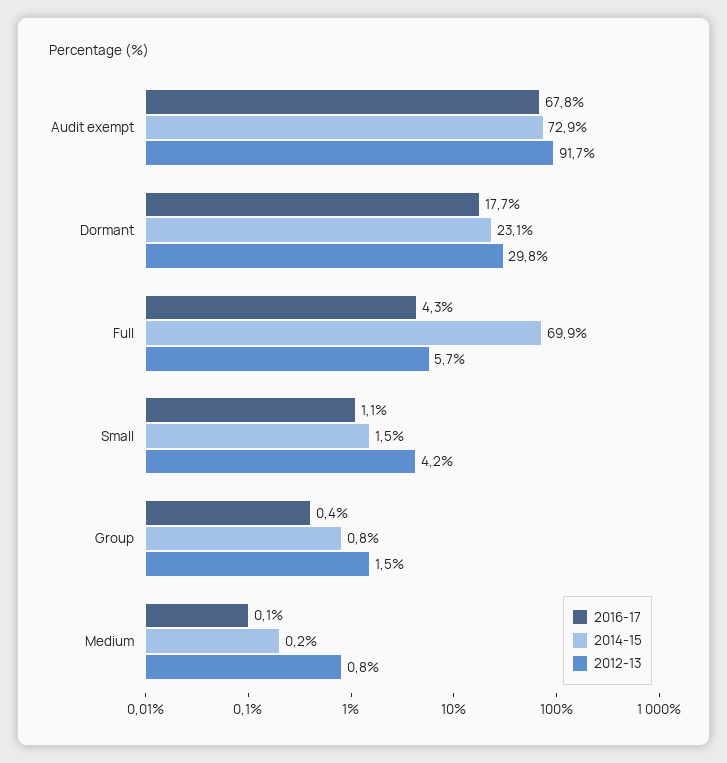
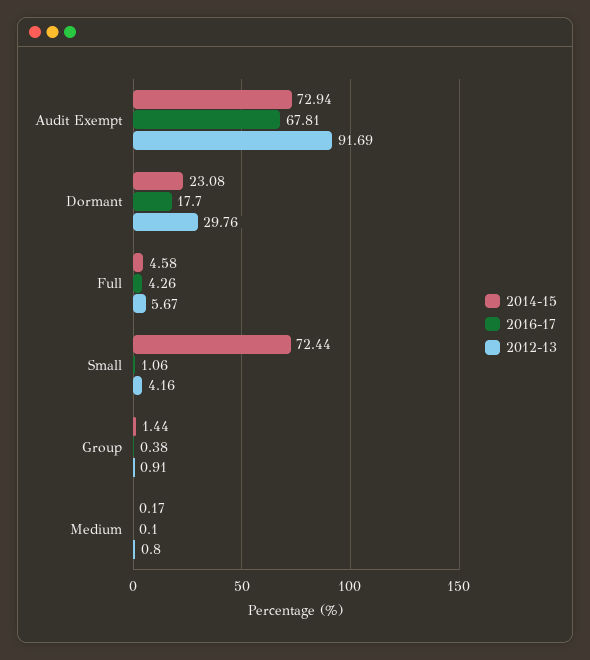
  {
    "2016-17": {
      "Audit exempt": 67.81,
      "Dormant": 17.7,
      "Full": 4.26,
      "Small": 1.06,
      "Group": 0.38,
      "Medium": 0.1
    },
    "2014-15": {
      "Audit exempt": 72.94,
      "Dormant": 23.08,
-     "Full": 69.9,
+     "Full": 4.58,
-     "Small": 1.5,
+     "Small": 72.44,
-     "Group": 0.8,
+     "Group": 1.44,
      "Medium": 0.17
    },
    "2012-13": {
      "Audit exempt": 91.69,
      "Dormant": 29.76,
      "Full": 5.67,
      "Small": 4.16,
-     "Group": 1.5,
+     "Group": 0.91,
      "Medium": 0.8
    }
  }

